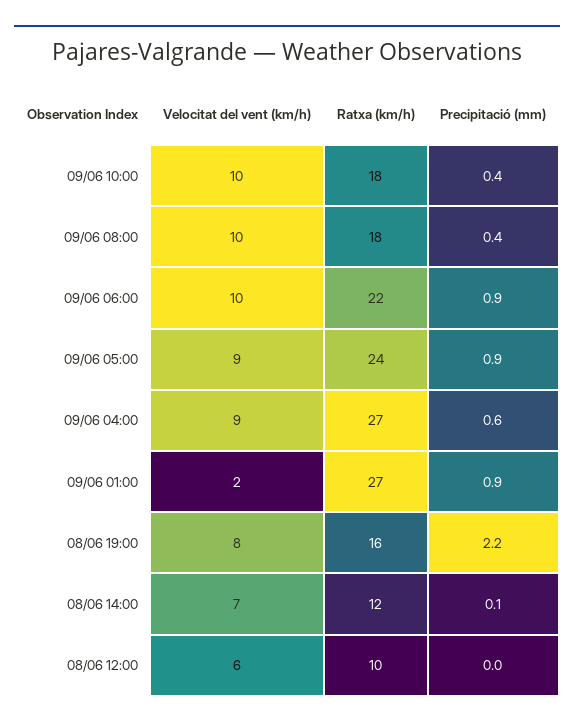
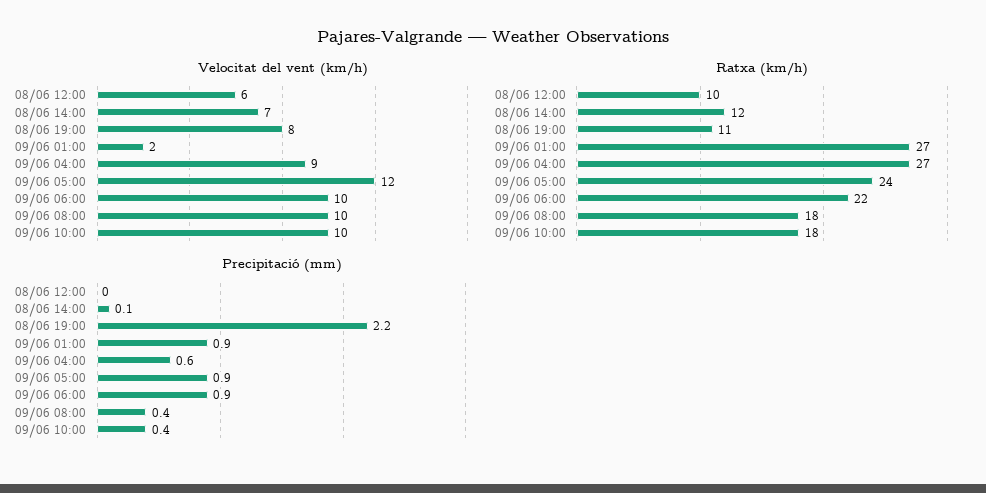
  {
    "Velocitat del vent (km/h)": {
      "09/06 10:00": 10,
      "09/06 08:00": 10,
      "09/06 06:00": 10,
-     "09/06 05:00": 9,
+     "09/06 05:00": 12,
      "09/06 04:00": 9,
      "09/06 01:00": 2,
      "08/06 19:00": 8,
      "08/06 14:00": 7,
      "08/06 12:00": 6
    },
    "Ratxa (km/h)": {
      "09/06 10:00": 18,
      "09/06 08:00": 18,
      "09/06 06:00": 22,
      "09/06 05:00": 24,
      "09/06 04:00": 27,
      "09/06 01:00": 27,
-     "08/06 19:00": 16,
+     "08/06 19:00": 11,
      "08/06 14:00": 12,
      "08/06 12:00": 10
    },
    "Precipitació (mm)": {
      "09/06 10:00": 0.4,
      "09/06 08:00": 0.4,
      "09/06 06:00": 0.9,
      "09/06 05:00": 0.9,
      "09/06 04:00": 0.6,
      "09/06 01:00": 0.9,
      "08/06 19:00": 2.2,
      "08/06 14:00": 0.1,
      "08/06 12:00": 0
    }
  }

